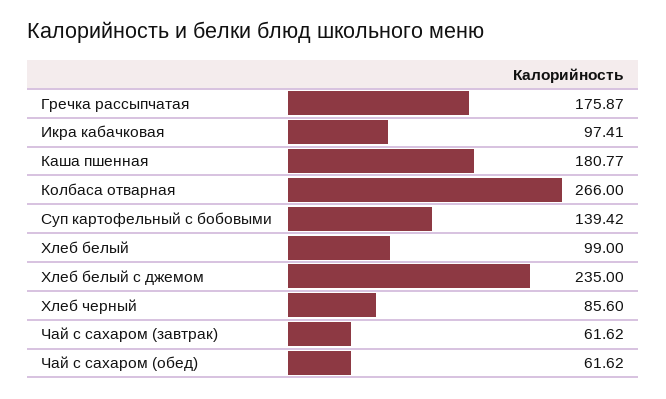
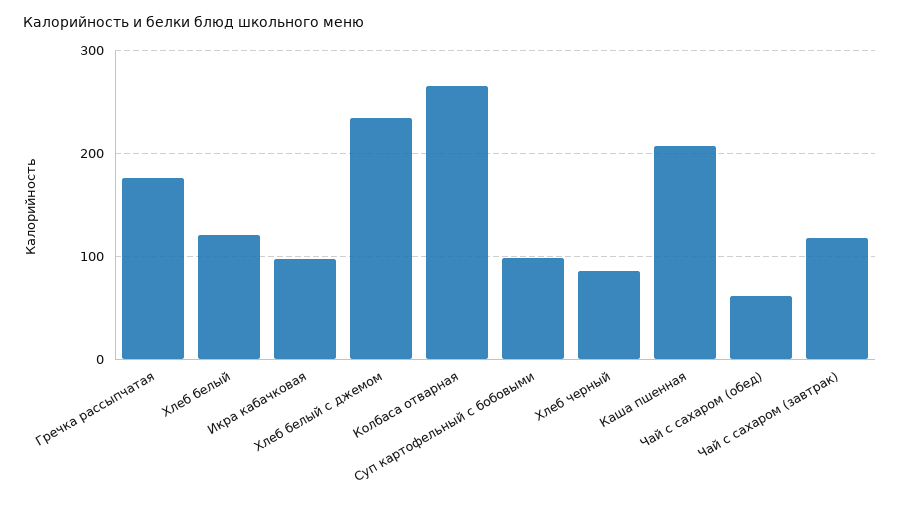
  {
    "Гречка рассыпчатая": 175.87,
    "Икра кабачковая": 97.41,
-   "Каша пшенная": 180.77,
+   "Каша пшенная": 210,
    "Колбаса отварная": 266,
-   "Суп картофельный с бобовыми": 139.42,
+   "Суп картофельный с бобовыми": 100,
-   "Хлеб белый": 99,
+   "Хлеб белый": 120,
    "Хлеб белый с джемом": 235,
    "Хлеб черный": 85.6,
-   "Чай с сахаром (завтрак)": 61.62,
+   "Чай с сахаром (завтрак)": 120,
    "Чай с сахаром (обед)": 61.62
  }

